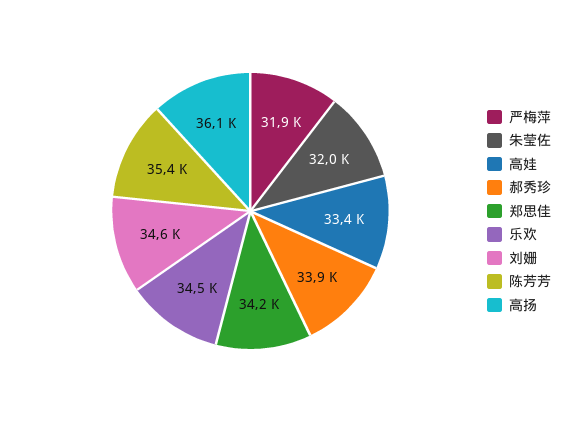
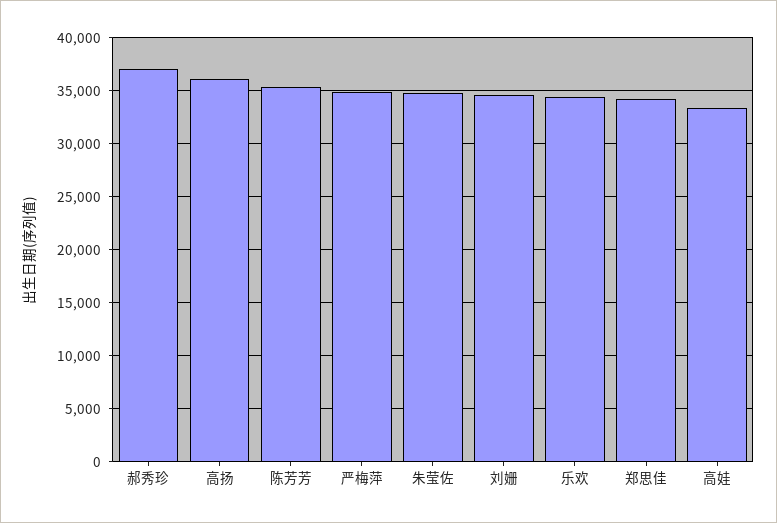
  {
-   "严梅萍": 31900,
+   "严梅萍": 35000,
-   "朱莹佐": 32000,
+   "朱莹佐": 35000,
    "高娃": 33400,
-   "郝秀珍": 33900,
+   "郝秀珍": 37000,
    "郑思佳": 34200,
    "乐欢": 34500,
    "刘姗": 34600,
    "陈芳芳": 35400,
    "高扬": 36100
  }

